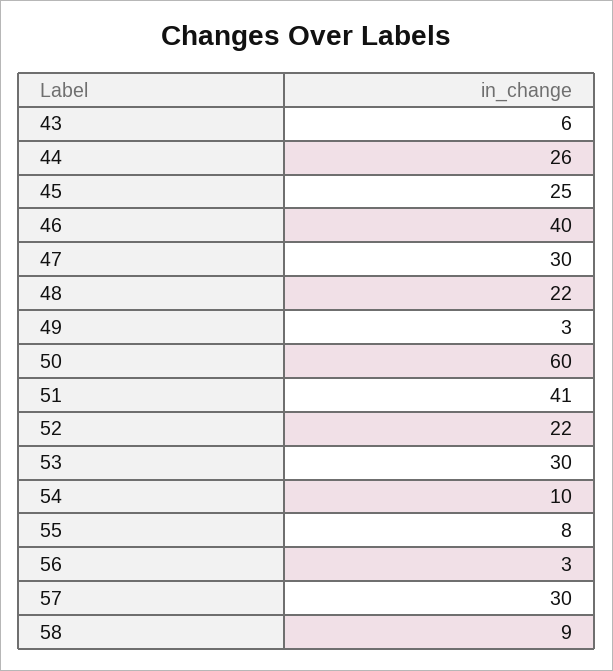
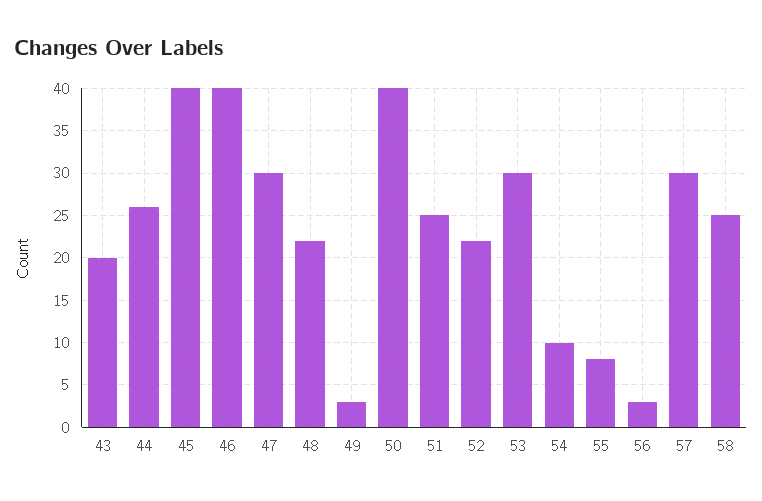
  {
-   "43": 6,
+   "43": 20,
    "44": 26,
-   "45": 25,
+   "45": 40,
    "46": 40,
    "47": 30,
    "48": 22,
    "49": 3,
-   "50": 60,
+   "50": 40,
-   "51": 41,
+   "51": 25,
    "52": 22,
    "53": 30,
    "54": 10,
    "55": 8,
    "56": 3,
    "57": 30,
-   "58": 9
+   "58": 25
  }

